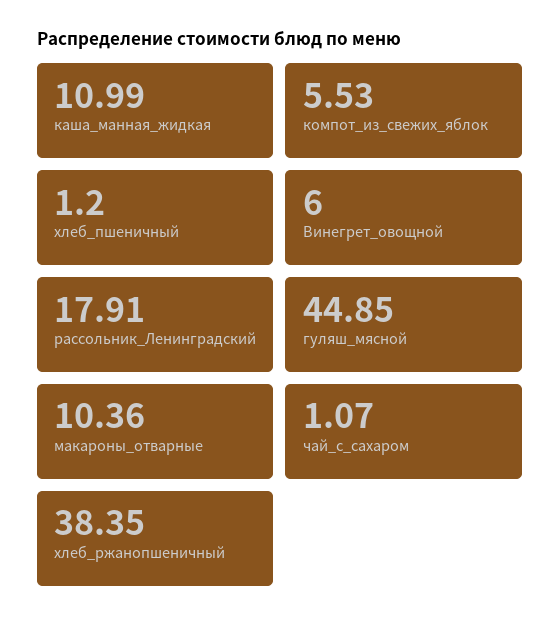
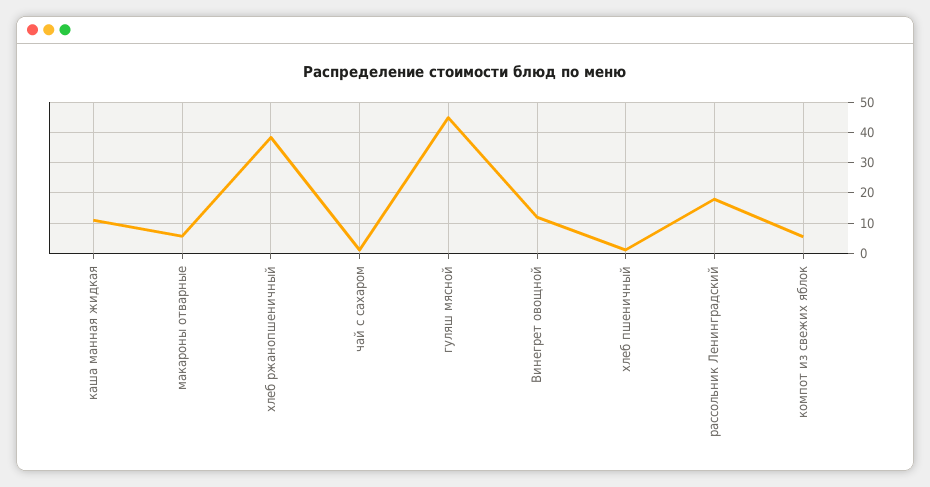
  {
    "каша_манная_жидкая": 10.99,
    "компот_из_свежих_яблок": 5.53,
    "хлеб_пшеничный": 1.2,
-   "Винегрет_овощной": 6,
+   "Винегрет_овощной": 12,
    "рассольник_Ленинградский": 17.91,
    "гуляш_мясной": 44.85,
-   "макароны_отварные": 10.36,
+   "макароны_отварные": 6,
    "чай_с_сахаром": 1.07,
    "хлеб_ржанопшеничный": 38.35
  }

